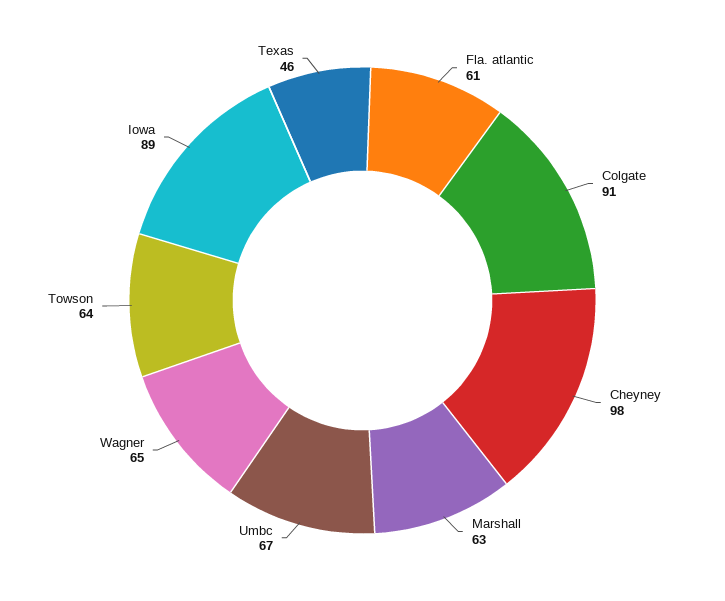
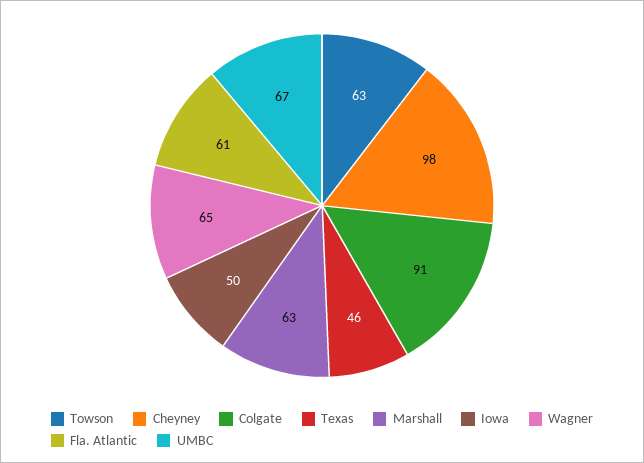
  {
    "Fla. atlantic": 61,
    "Colgate": 91,
    "Cheyney": 98,
    "Marshall": 63,
    "Umbc": 67,
    "Wagner": 65,
-   "Towson": 64,
+   "Towson": 63,
-   "Iowa": 89,
+   "Iowa": 50,
    "Texas": 46
  }

